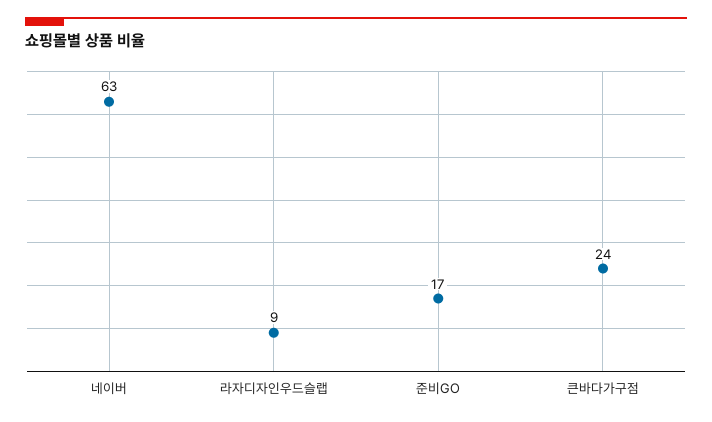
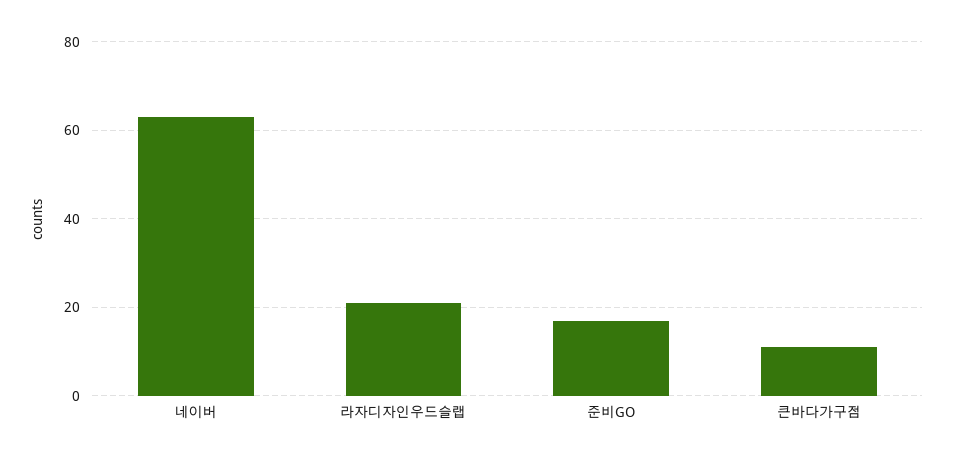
  {
    "네이버": 63,
-   "라자디자인우드슬랩": 9,
+   "라자디자인우드슬랩": 20,
    "준비GO": 17,
-   "큰바다가구점": 24
+   "큰바다가구점": 10
  }

